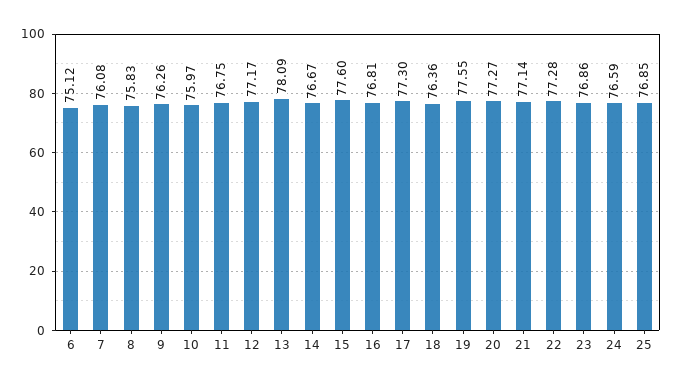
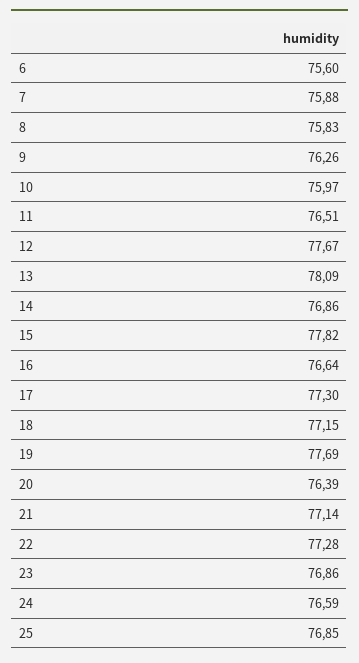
  {
-   "6": 75.12,
+   "6": 75.6,
-   "7": 76.08,
+   "7": 75.88,
    "8": 75.83,
    "9": 76.26,
    "10": 75.97,
-   "11": 76.75,
+   "11": 76.51,
-   "12": 77.17,
+   "12": 77.67,
    "13": 78.09,
-   "14": 76.67,
+   "14": 76.86,
-   "15": 77.6,
+   "15": 77.82,
-   "16": 76.81,
+   "16": 76.64,
    "17": 77.3,
-   "18": 76.36,
+   "18": 77.15,
-   "19": 77.55,
+   "19": 77.69,
-   "20": 77.27,
+   "20": 76.39,
    "21": 77.14,
    "22": 77.28,
    "23": 76.86,
    "24": 76.59,
    "25": 76.85
  }

